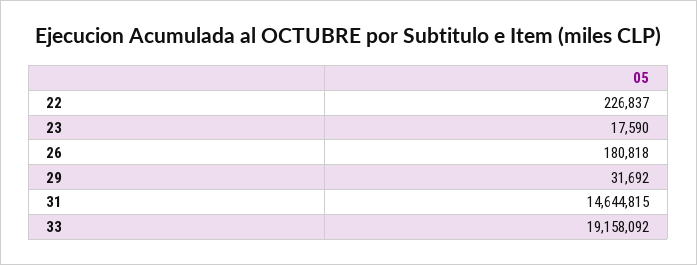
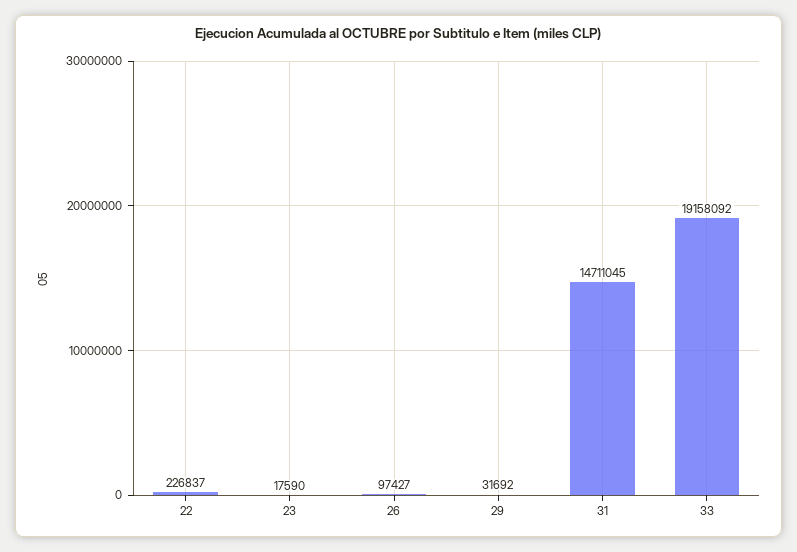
  {
    "22": 226837,
    "23": 17590,
-   "26": 180818,
+   "26": 97427,
    "29": 31692,
-   "31": 14644815,
+   "31": 14711045,
    "33": 19158092
  }

